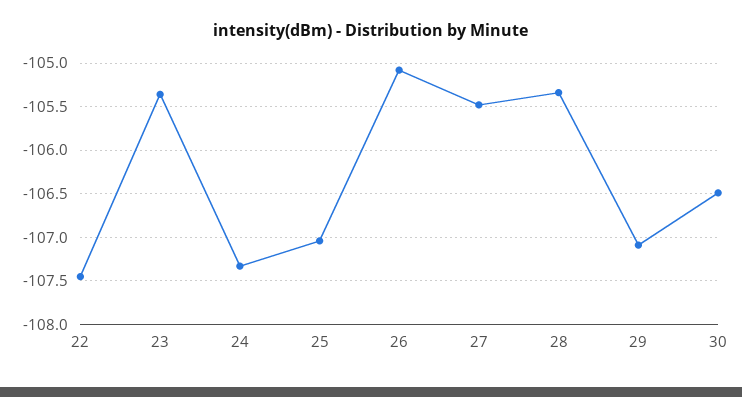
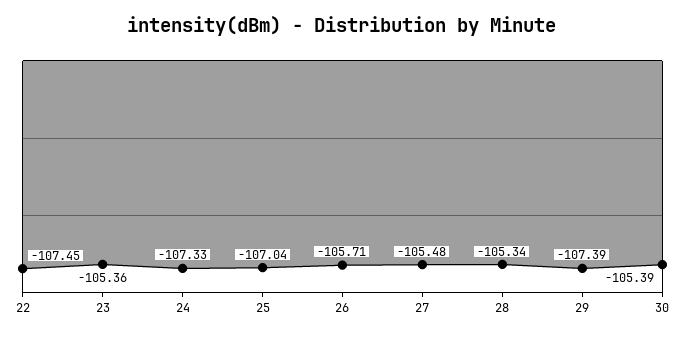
  {
    "22": -107.45,
    "23": -105.36,
    "24": -107.33,
    "25": -107.04,
-   "26": -105.1,
+   "26": -105.71,
    "27": -105.48,
    "28": -105.34,
-   "29": -107.1,
+   "29": -107.39,
-   "30": -106.5
+   "30": -105.39
  }

